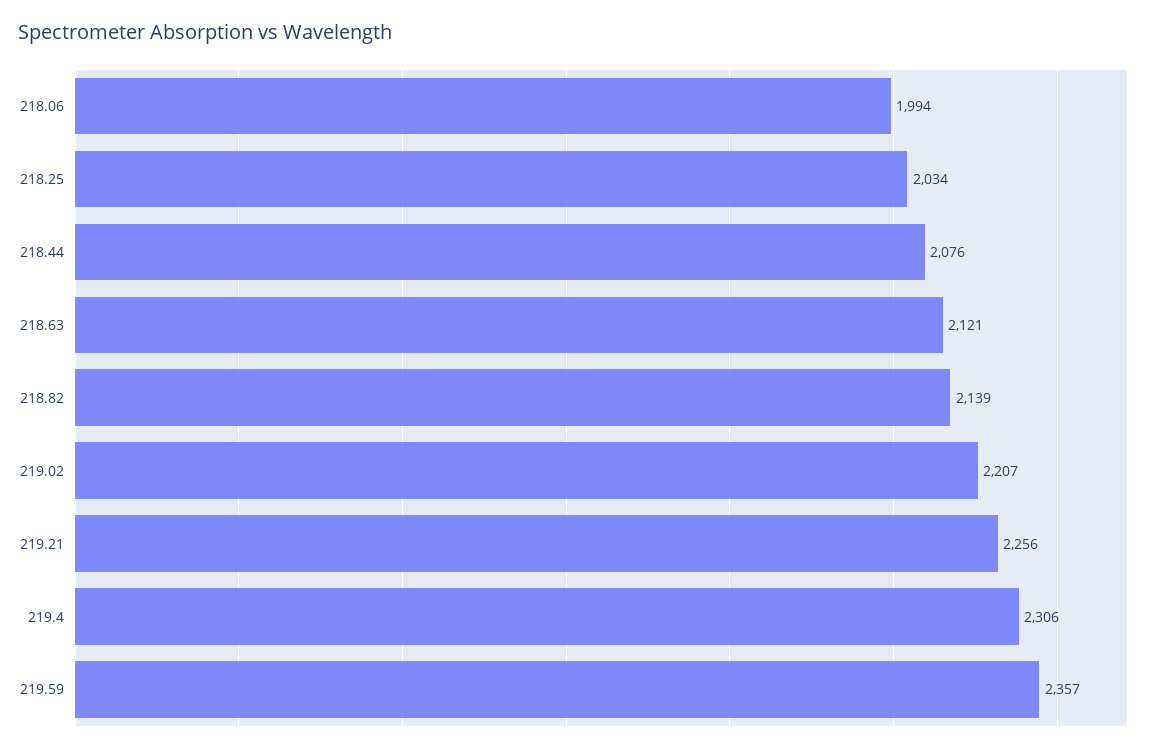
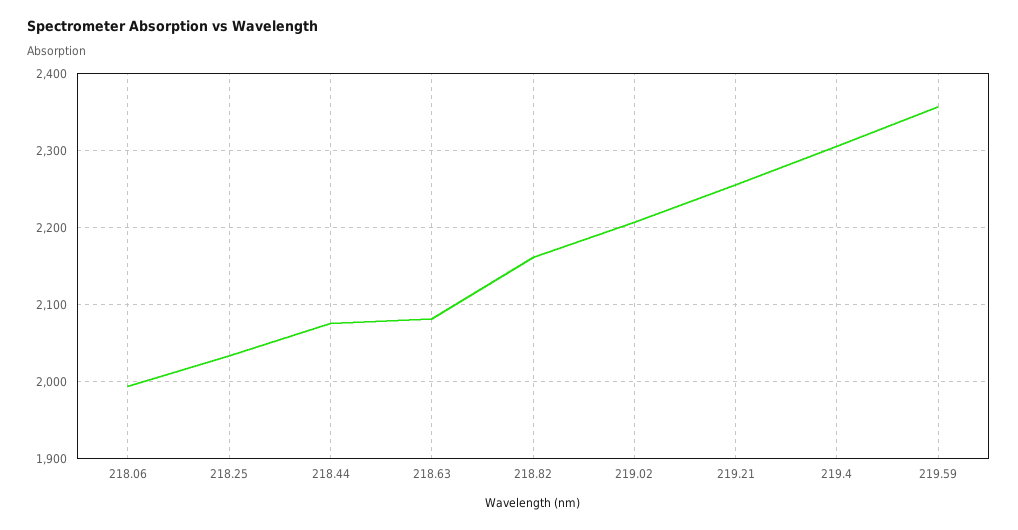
  {
    "218.06": 1994,
    "218.25": 2034,
    "218.44": 2076,
-   "218.63": 2121,
+   "218.63": 2080,
-   "218.82": 2139,
+   "218.82": 2160,
    "219.02": 2207,
    "219.21": 2256,
    "219.4": 2306,
    "219.59": 2357
  }

